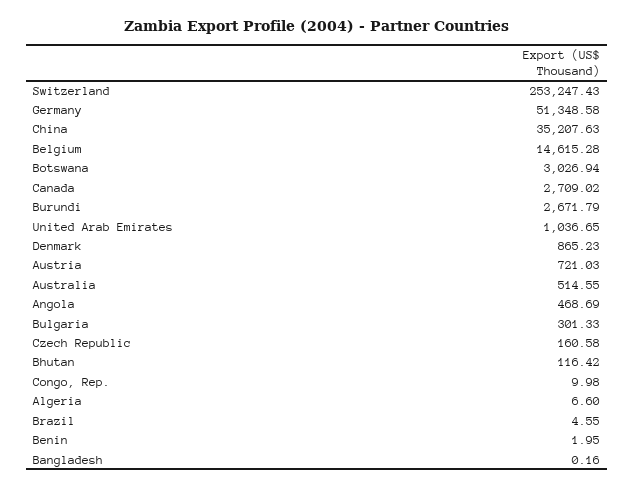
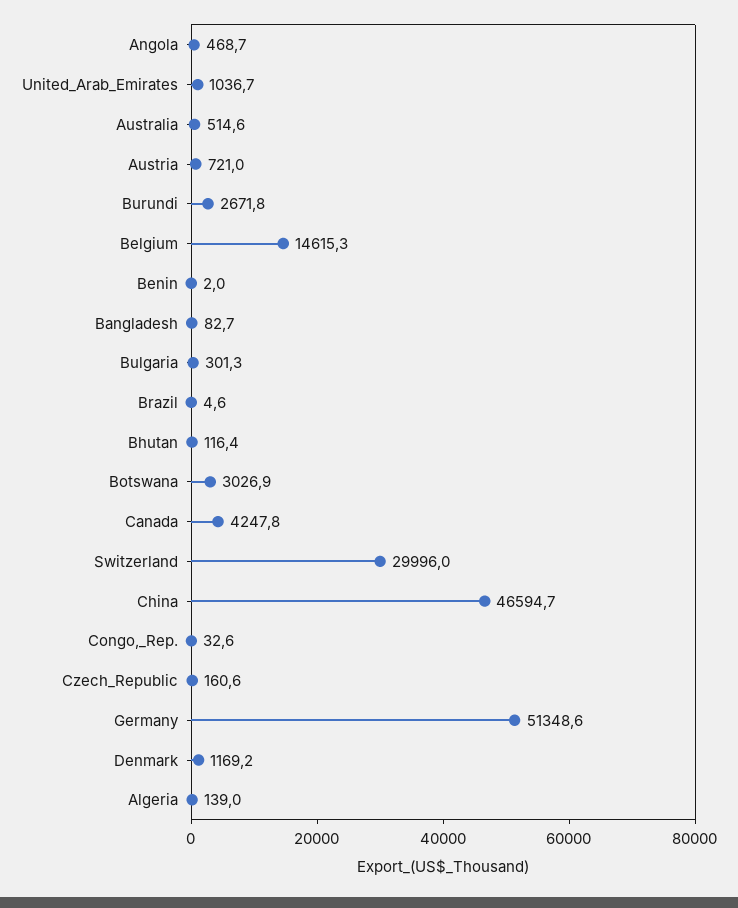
  {
-   "Switzerland": 253247.43,
+   "Switzerland": 29996,
    "Germany": 51348.58,
-   "China": 35207.63,
+   "China": 46594.7,
    "Belgium": 14615.28,
    "Botswana": 3026.94,
-   "Canada": 2709.02,
+   "Canada": 4247.8,
    "Burundi": 2671.79,
    "United Arab Emirates": 1036.65,
-   "Denmark": 865.23,
+   "Denmark": 1169.2,
    "Austria": 721.03,
    "Australia": 514.55,
    "Angola": 468.69,
    "Bulgaria": 301.33,
    "Czech Republic": 160.58,
    "Bhutan": 116.42,
-   "Congo, Rep.": 9.98,
+   "Congo, Rep.": 32.6,
-   "Algeria": 6.6,
+   "Algeria": 139,
    "Brazil": 4.55,
    "Benin": 1.95,
-   "Bangladesh": 0.16
+   "Bangladesh": 82.7
  }

